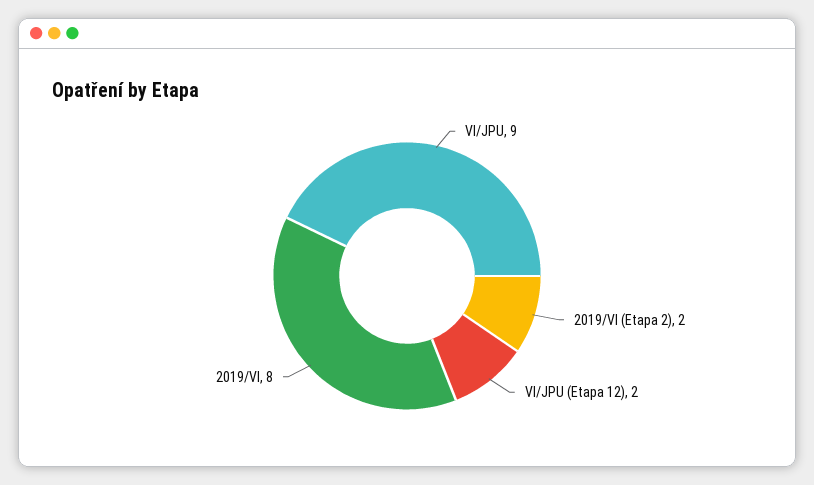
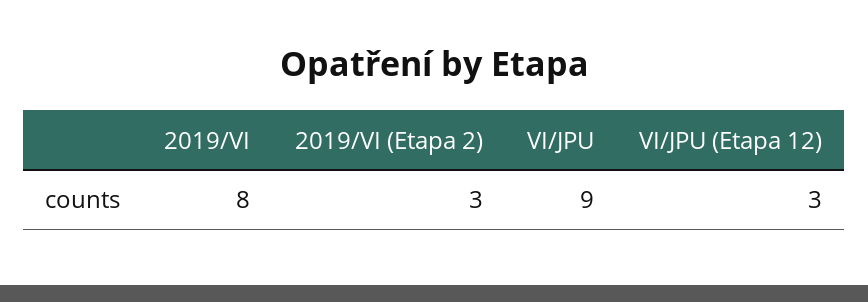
  {
    "VI/JPU": 9,
-   "2019/VI (Etapa 2)": 2,
+   "2019/VI (Etapa 2)": 3,
-   "VI/JPU (Etapa 12)": 2,
+   "VI/JPU (Etapa 12)": 3,
    "2019/VI": 8
  }

